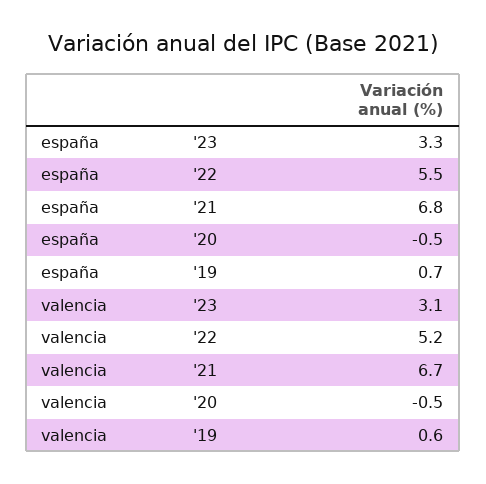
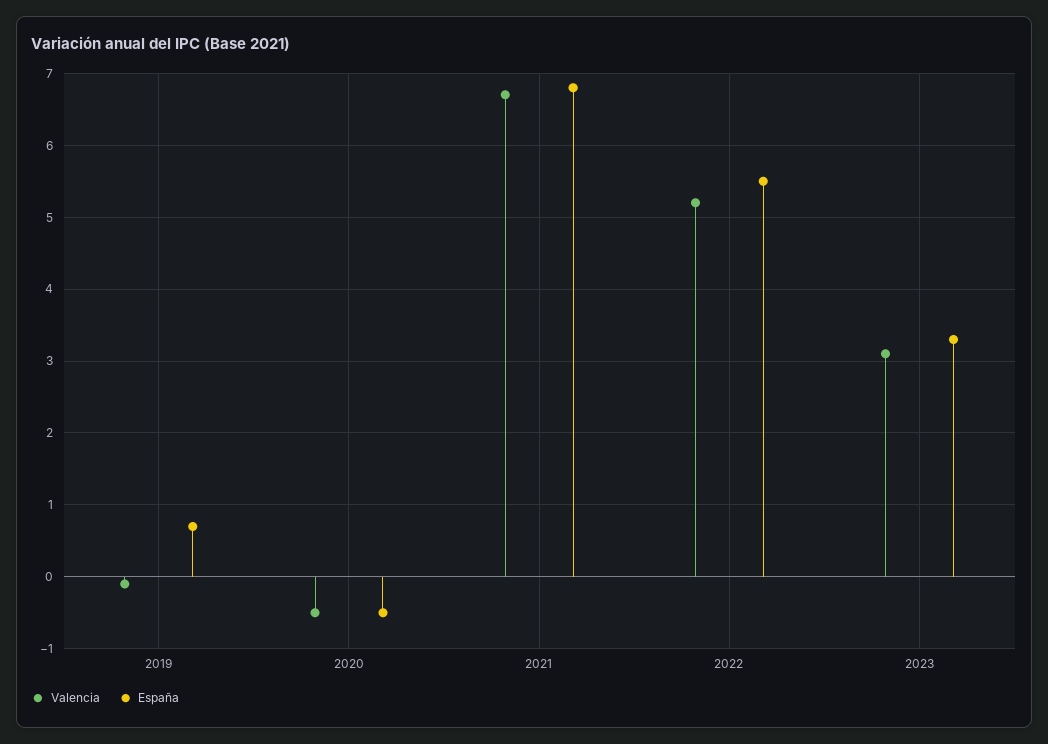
  {
    "españa": {
      "'23": 3.3,
      "'22": 5.5,
      "'21": 6.8,
      "'20": -0.5,
      "'19": 0.7
    },
    "valencia": {
      "'23": 3.1,
      "'22": 5.2,
      "'21": 6.7,
      "'20": -0.5,
-     "'19": 0.6
+     "'19": -0.1
    }
  }

